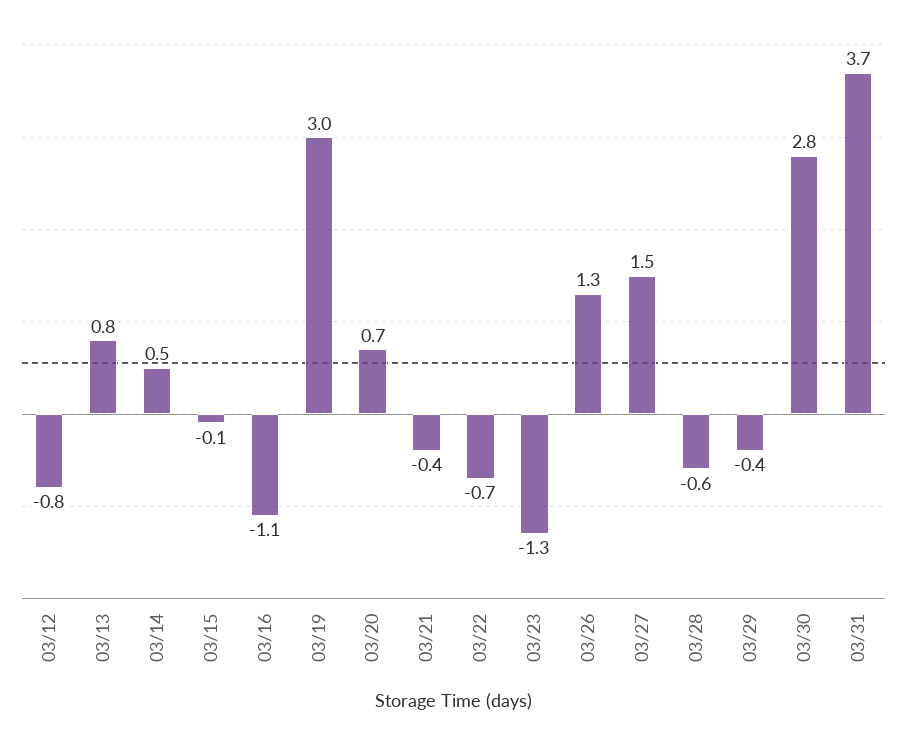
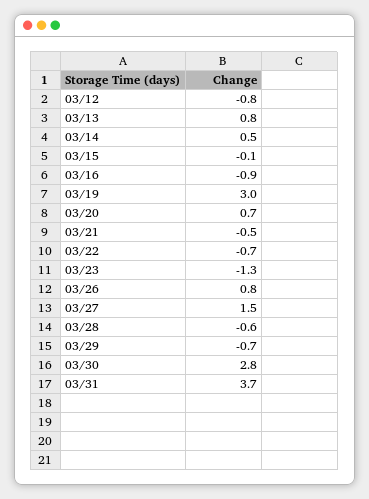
  {
    "03/12": -0.8,
    "03/13": 0.8,
    "03/14": 0.5,
    "03/15": -0.1,
-   "03/16": -1.1,
+   "03/16": -0.9,
    "03/19": 3,
    "03/20": 0.7,
-   "03/21": -0.4,
+   "03/21": -0.5,
    "03/22": -0.7,
    "03/23": -1.3,
-   "03/26": 1.3,
+   "03/26": 0.8,
    "03/27": 1.5,
    "03/28": -0.6,
-   "03/29": -0.4,
+   "03/29": -0.7,
    "03/30": 2.8,
    "03/31": 3.7
  }

